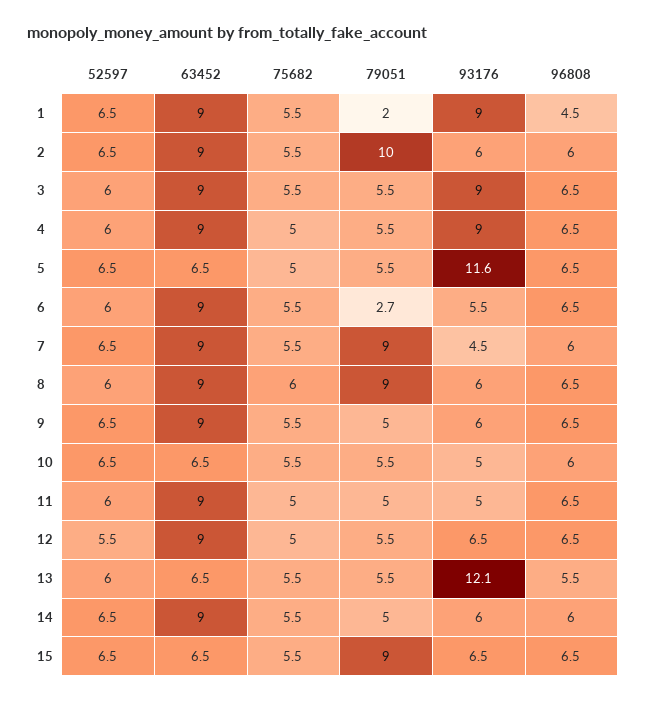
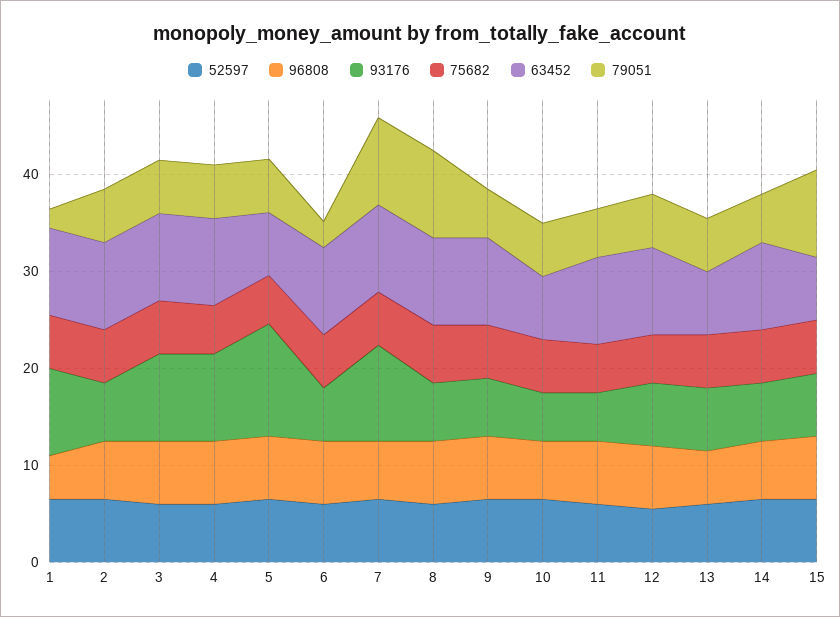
  {
    "52597": {
      "1": 6.5,
      "2": 6.5,
      "3": 6,
      "4": 6,
      "5": 6.5,
      "6": 6,
      "7": 6.5,
      "8": 6,
      "9": 6.5,
      "10": 6.5,
      "11": 6,
      "12": 5.5,
      "13": 6,
      "14": 6.5,
      "15": 6.5
    },
    "63452": {
      "1": 9,
      "2": 9,
      "3": 9,
      "4": 9,
      "5": 6.5,
      "6": 9,
      "7": 9,
      "8": 9,
      "9": 9,
      "10": 6.5,
      "11": 9,
      "12": 9,
      "13": 6.5,
      "14": 9,
      "15": 6.5
    },
    "75682": {
      "1": 5.5,
      "2": 5.5,
      "3": 5.5,
      "4": 5,
      "5": 5,
      "6": 5.5,
      "7": 5.5,
      "8": 6,
      "9": 5.5,
      "10": 5.5,
      "11": 5,
      "12": 5,
      "13": 5.5,
      "14": 5.5,
      "15": 5.5
    },
    "79051": {
      "1": 2,
-     "2": 10,
+     "2": 6,
      "3": 5.5,
      "4": 5.5,
      "5": 5.5,
      "6": 2.7,
      "7": 9,
      "8": 9,
      "9": 5,
      "10": 5.5,
      "11": 5,
      "12": 5.5,
      "13": 5.5,
      "14": 5,
      "15": 9
    },
    "93176": {
      "1": 9,
      "2": 6,
      "3": 9,
      "4": 9,
      "5": 11.6,
      "6": 5.5,
-     "7": 4.5,
+     "7": 10,
      "8": 6,
      "9": 6,
      "10": 5,
      "11": 5,
      "12": 6.5,
-     "13": 12.1,
+     "13": 6,
      "14": 6,
      "15": 6.5
    },
    "96808": {
      "1": 4.5,
      "2": 6,
      "3": 6.5,
      "4": 6.5,
      "5": 6.5,
      "6": 6.5,
      "7": 6,
      "8": 6.5,
      "9": 6.5,
      "10": 6,
      "11": 6.5,
      "12": 6.5,
      "13": 5.5,
      "14": 6,
      "15": 6.5
    }
  }

